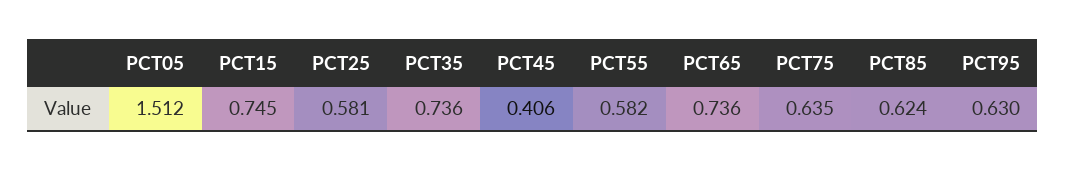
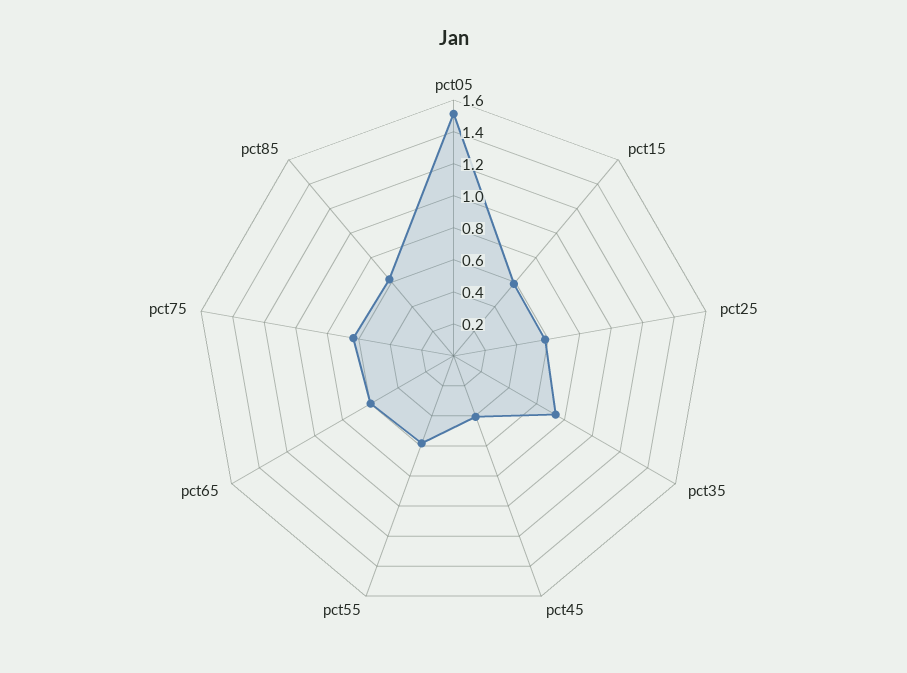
  {
    "PCT05": 1.512,
-   "PCT15": 0.745,
+   "PCT15": 0.6,
    "PCT25": 0.581,
    "PCT35": 0.736,
    "PCT45": 0.406,
    "PCT55": 0.582,
-   "PCT65": 0.736,
+   "PCT65": 0.6,
    "PCT75": 0.635,
-   "PCT85": 0.624,
+   "PCT85": 0.624
-   "PCT95": 0.63
  }

